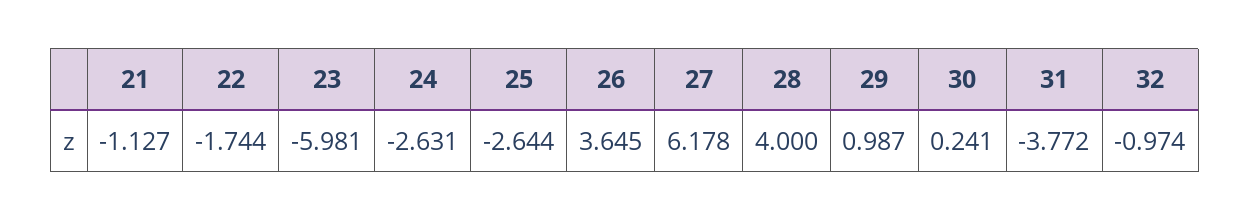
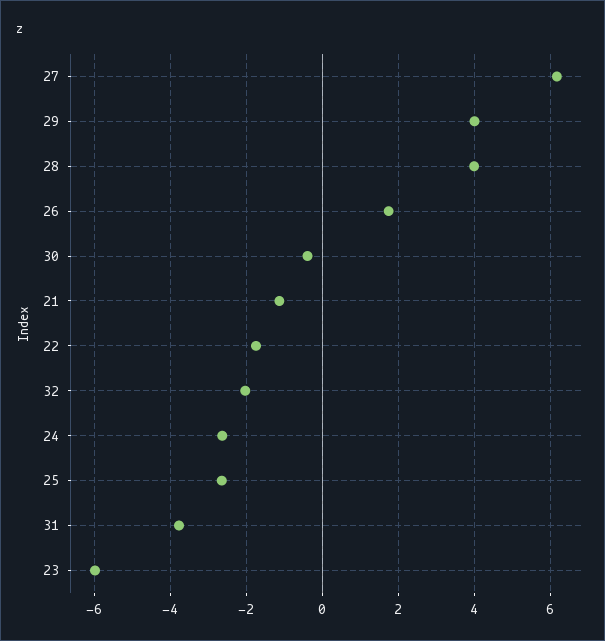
  {
    "21": -1.127,
    "22": -1.744,
    "23": -5.981,
    "24": -2.631,
    "25": -2.644,
-   "26": 3.645,
+   "26": 1.8,
    "27": 6.178,
    "28": 4,
-   "29": 0.987,
+   "29": 4,
-   "30": 0.241,
+   "30": -0.4,
    "31": -3.772,
-   "32": -0.974
+   "32": -2
  }

